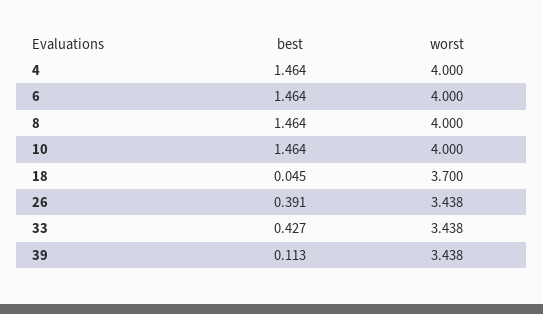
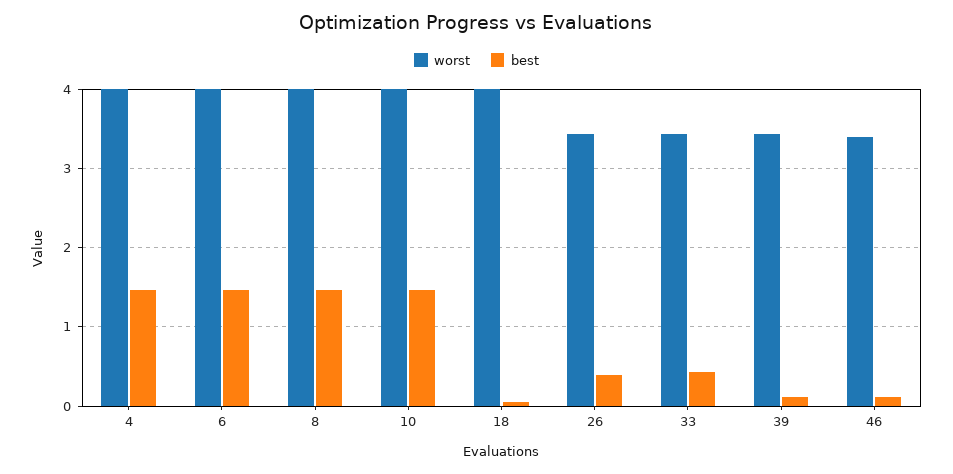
  {
    "best": {
      "4": 1.464,
      "6": 1.464,
      "8": 1.464,
      "10": 1.464,
      "18": 0.045,
      "26": 0.391,
      "33": 0.427,
-     "39": 0.113
+     "39": 0.113,
+     "46": 0.1
    },
    "worst": {
      "4": 4,
      "6": 4,
      "8": 4,
      "10": 4,
-     "18": 3.7,
+     "18": 4,
      "26": 3.438,
      "33": 3.438,
-     "39": 3.438
+     "39": 3.438,
+     "46": 3.4
    }
  }

